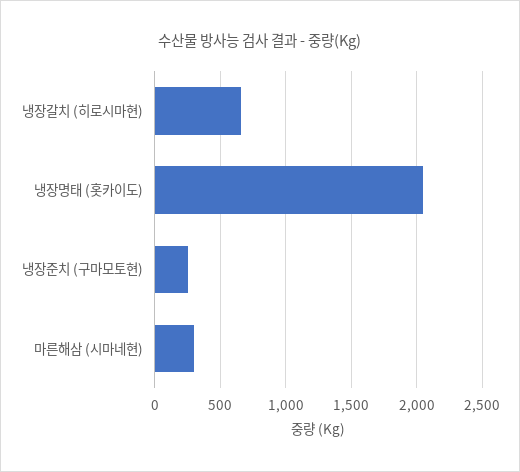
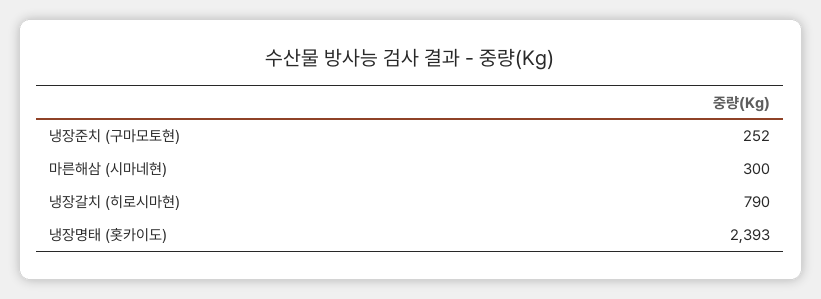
  {
-   "냉장갈치 (히로시마현)": 650,
+   "냉장갈치 (히로시마현)": 790,
-   "냉장명태 (홋카이도)": 2050,
+   "냉장명태 (홋카이도)": 2393,
    "냉장준치 (구마모토현)": 252,
    "마른해삼 (시마네현)": 300
  }

